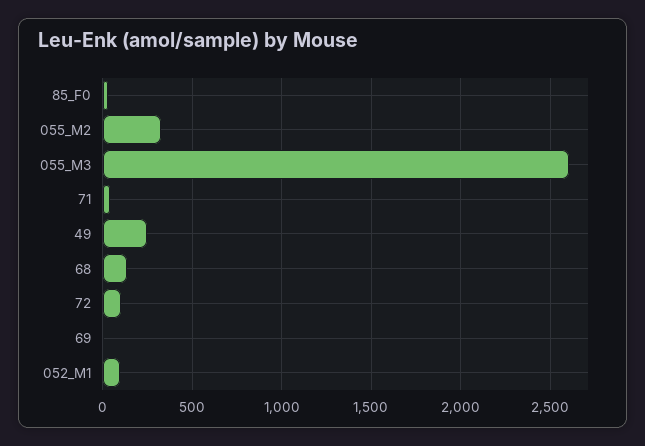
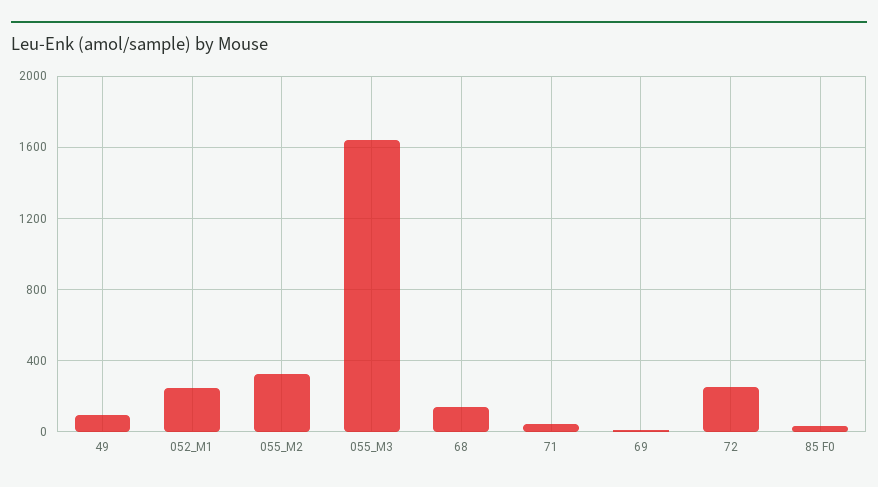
  {
    "85_F0": 50,
    "055_M2": 350,
-   "055_M3": 2600,
+   "055_M3": 1650,
    "71": 50,
-   "49": 250,
+   "49": 100,
    "68": 150,
-   "72": 100,
+   "72": 250,
    "69": 0,
-   "052_M1": 100
+   "052_M1": 250
  }

